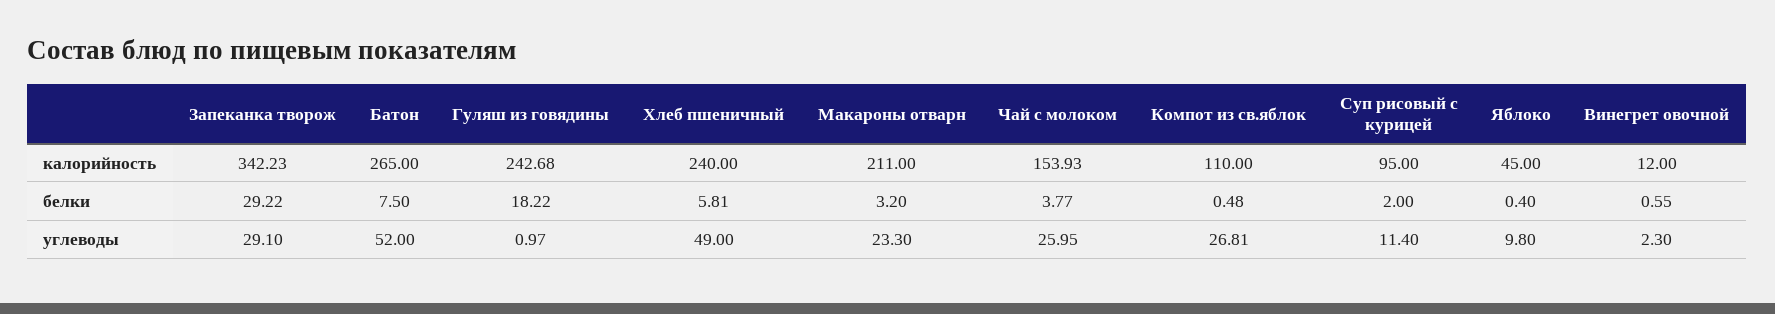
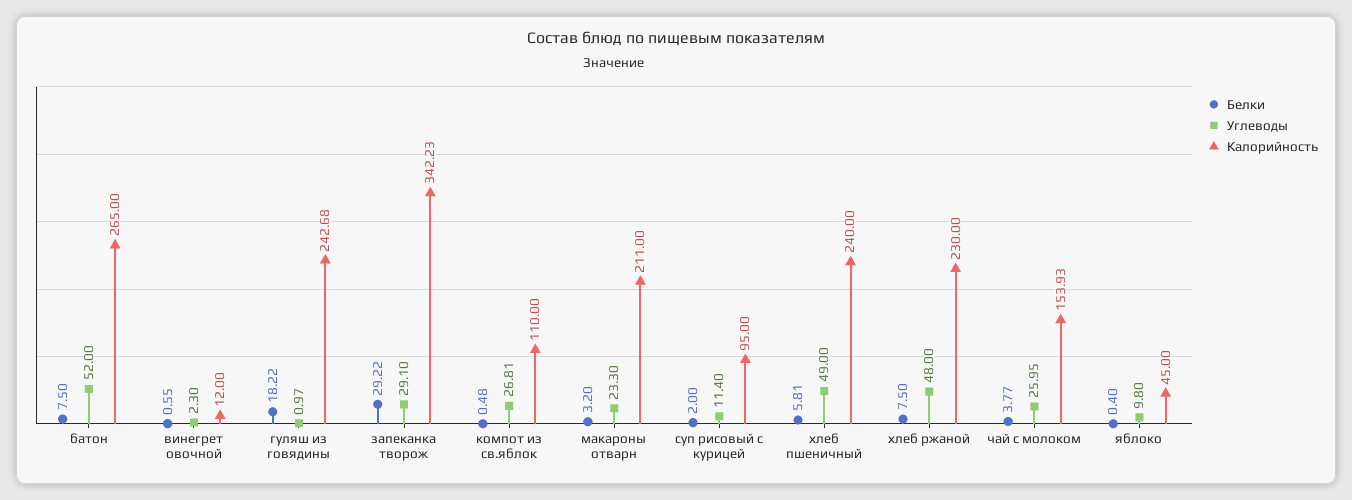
  {
    "калорийность": {
      "Запеканка творож": 342.23,
      "Батон": 265,
      "Гуляш из говядины": 242.68,
      "Хлеб пшеничный": 240,
      "Макароны отварн": 211,
      "Чай с молоком": 153.93,
      "Компот из св.яблок": 110,
      "Суп рисовый с курицей": 95,
      "Яблоко": 45,
-     "Винегрет овочной": 12
+     "Винегрет овочной": 12,
+     "хлеб ржаной": 230
    },
    "белки": {
      "Запеканка творож": 29.22,
      "Батон": 7.5,
      "Гуляш из говядины": 18.22,
      "Хлеб пшеничный": 5.81,
      "Макароны отварн": 3.2,
      "Чай с молоком": 3.77,
      "Компот из св.яблок": 0.48,
      "Суп рисовый с курицей": 2,
      "Яблоко": 0.4,
-     "Винегрет овочной": 0.55
+     "Винегрет овочной": 0.55,
+     "хлеб ржаной": 7.5
    },
    "углеводы": {
      "Запеканка творож": 29.1,
      "Батон": 52,
      "Гуляш из говядины": 0.97,
      "Хлеб пшеничный": 49,
      "Макароны отварн": 23.3,
      "Чай с молоком": 25.95,
      "Компот из св.яблок": 26.81,
      "Суп рисовый с курицей": 11.4,
      "Яблоко": 9.8,
-     "Винегрет овочной": 2.3
+     "Винегрет овочной": 2.3,
+     "хлеб ржаной": 48
    }
  }

